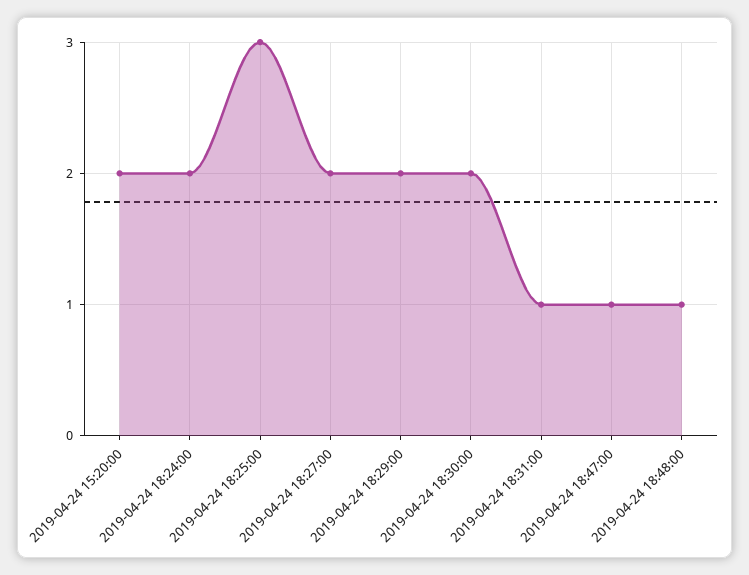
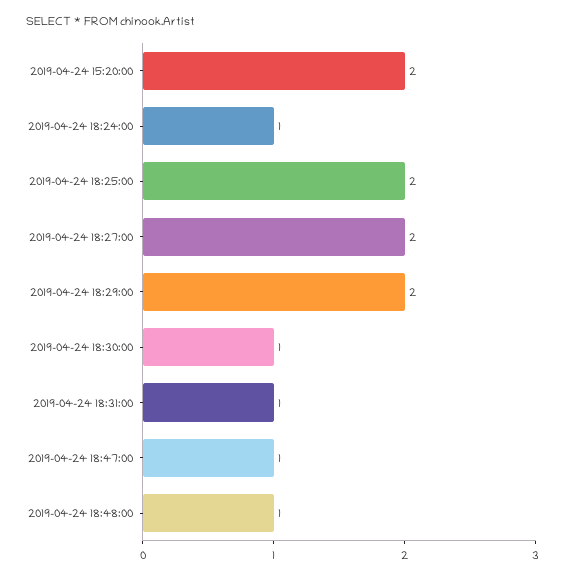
  {
    "2019-04-24 15:20:00": 2,
-   "2019-04-24 18:24:00": 2,
+   "2019-04-24 18:24:00": 1,
-   "2019-04-24 18:25:00": 3,
+   "2019-04-24 18:25:00": 2,
    "2019-04-24 18:27:00": 2,
    "2019-04-24 18:29:00": 2,
-   "2019-04-24 18:30:00": 2,
+   "2019-04-24 18:30:00": 1,
    "2019-04-24 18:31:00": 1,
    "2019-04-24 18:47:00": 1,
    "2019-04-24 18:48:00": 1
  }

